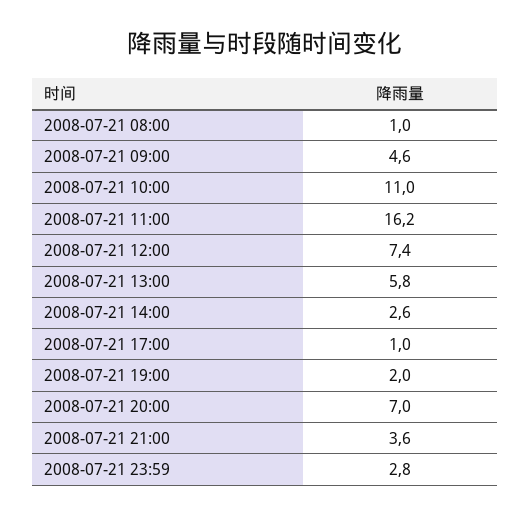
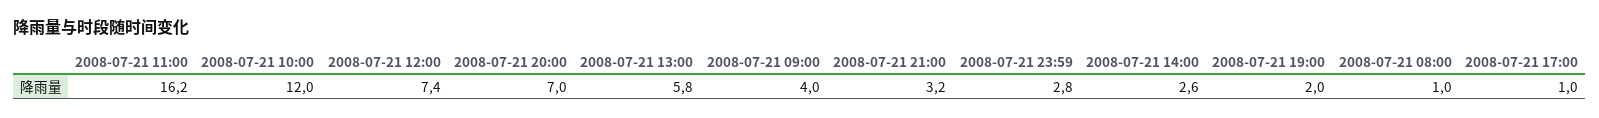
  {
    "2008-07-21 08:00": 1,
-   "2008-07-21 09:00": 4.6,
+   "2008-07-21 09:00": 4,
-   "2008-07-21 10:00": 11,
+   "2008-07-21 10:00": 12,
    "2008-07-21 11:00": 16.2,
    "2008-07-21 12:00": 7.4,
    "2008-07-21 13:00": 5.8,
    "2008-07-21 14:00": 2.6,
    "2008-07-21 17:00": 1,
    "2008-07-21 19:00": 2,
    "2008-07-21 20:00": 7,
-   "2008-07-21 21:00": 3.6,
+   "2008-07-21 21:00": 3.2,
    "2008-07-21 23:59": 2.8
  }

